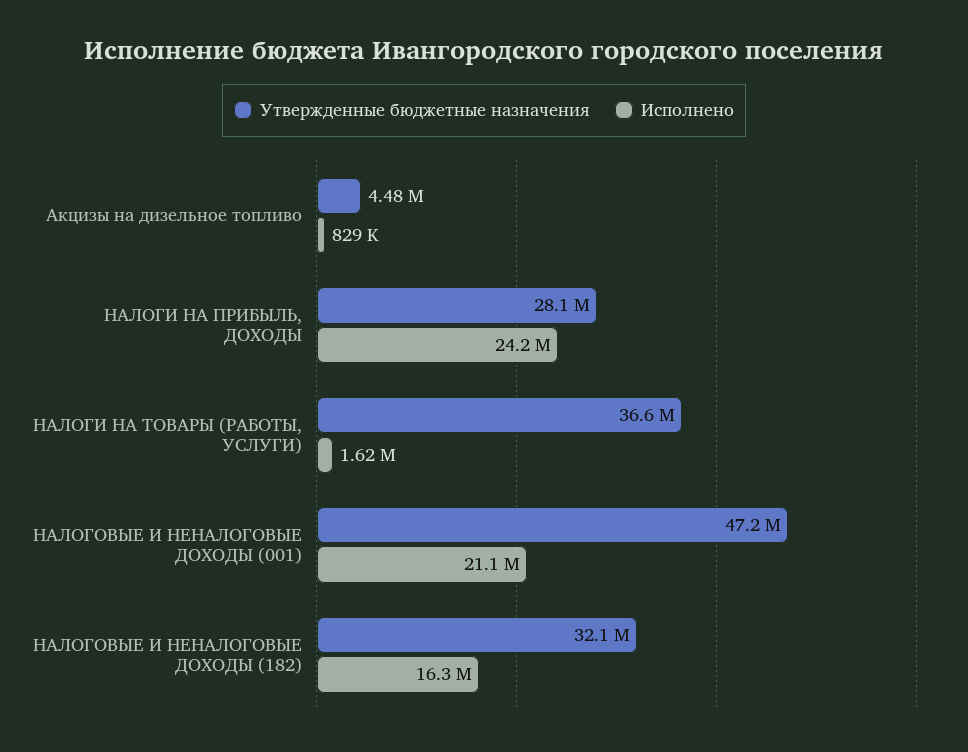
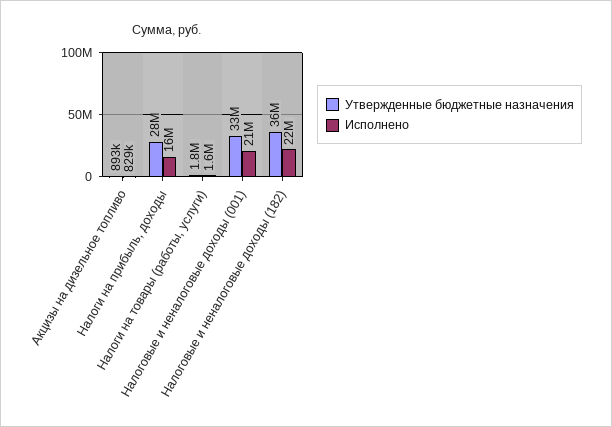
  {
    "Утвержденные бюджетные назначения": {
-     "Акцизы на дизельное топливо": 4480000,
+     "Акцизы на дизельное топливо": 893000,
      "НАЛОГИ НА ПРИБЫЛЬ, ДОХОДЫ": 28100000,
-     "НАЛОГИ НА ТОВАРЫ (РАБОТЫ, УСЛУГИ)": 36600000,
+     "НАЛОГИ НА ТОВАРЫ (РАБОТЫ, УСЛУГИ)": 1800000,
-     "НАЛОГОВЫЕ И НЕНАЛОГОВЫЕ ДОХОДЫ (001)": 47200000,
+     "НАЛОГОВЫЕ И НЕНАЛОГОВЫЕ ДОХОДЫ (001)": 33000000,
-     "НАЛОГОВЫЕ И НЕНАЛОГОВЫЕ ДОХОДЫ (182)": 32100000
+     "НАЛОГОВЫЕ И НЕНАЛОГОВЫЕ ДОХОДЫ (182)": 36000000
    },
    "Исполнено": {
      "Акцизы на дизельное топливо": 829000,
-     "НАЛОГИ НА ПРИБЫЛЬ, ДОХОДЫ": 24200000,
+     "НАЛОГИ НА ПРИБЫЛЬ, ДОХОДЫ": 16000000,
      "НАЛОГИ НА ТОВАРЫ (РАБОТЫ, УСЛУГИ)": 1620000,
      "НАЛОГОВЫЕ И НЕНАЛОГОВЫЕ ДОХОДЫ (001)": 21100000,
-     "НАЛОГОВЫЕ И НЕНАЛОГОВЫЕ ДОХОДЫ (182)": 16300000
+     "НАЛОГОВЫЕ И НЕНАЛОГОВЫЕ ДОХОДЫ (182)": 22000000
    }
  }

